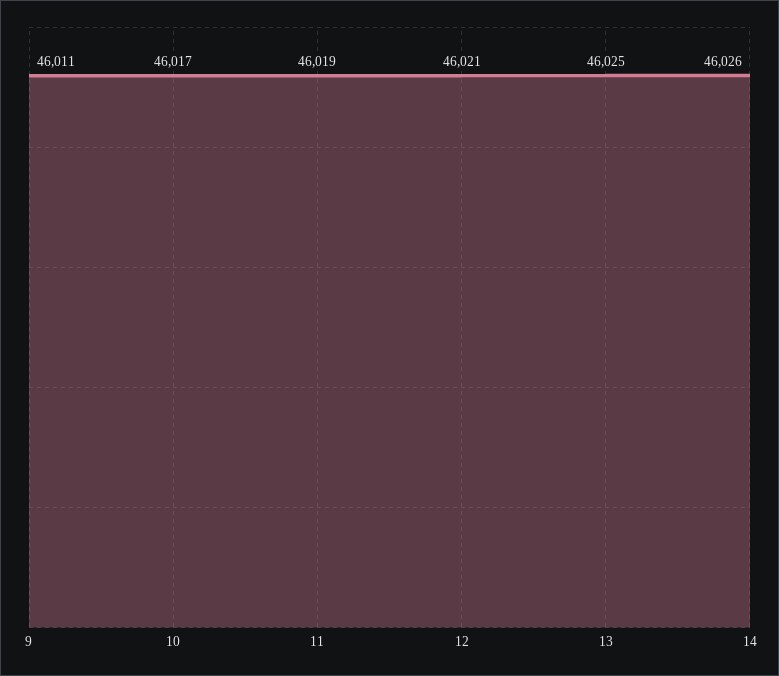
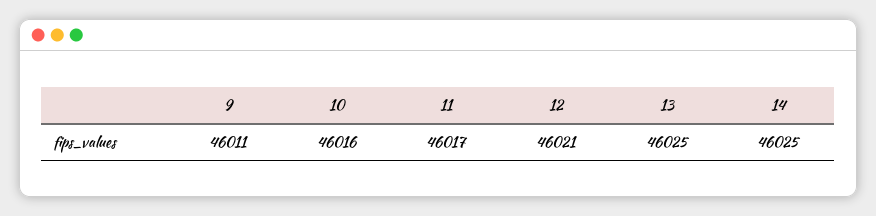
  {
    "9": 46011,
-   "10": 46017,
+   "10": 46016,
-   "11": 46019,
+   "11": 46017,
    "12": 46021,
    "13": 46025,
-   "14": 46026
+   "14": 46025
  }

